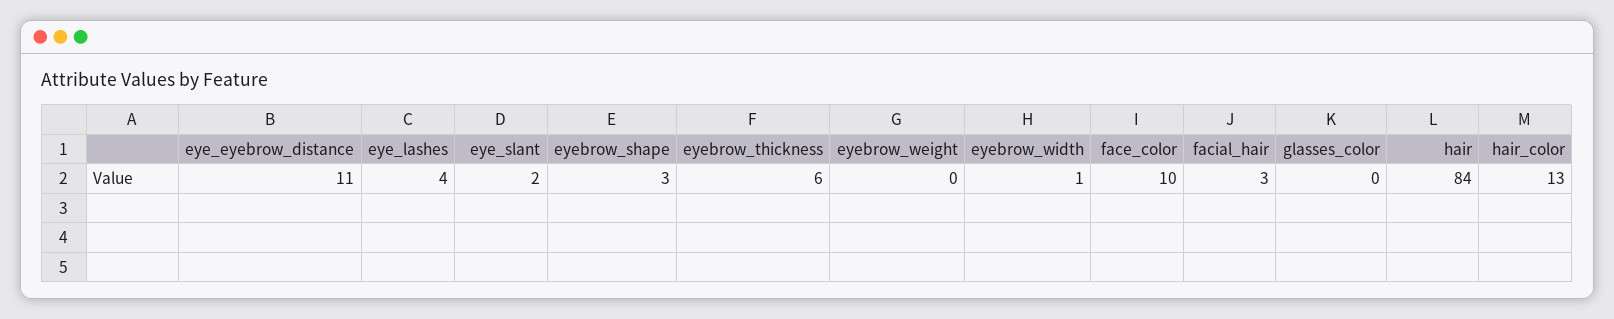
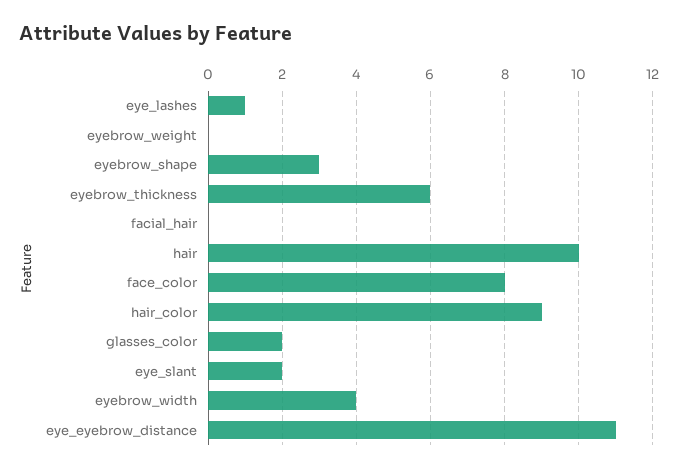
  {
    "eye_eyebrow_distance": 11,
-   "eye_lashes": 4,
+   "eye_lashes": 1,
    "eye_slant": 2,
    "eyebrow_shape": 3,
    "eyebrow_thickness": 6,
    "eyebrow_weight": 0,
-   "eyebrow_width": 1,
+   "eyebrow_width": 4,
-   "face_color": 10,
+   "face_color": 8,
-   "facial_hair": 3,
+   "facial_hair": 0,
-   "glasses_color": 0,
+   "glasses_color": 2,
-   "hair": 84,
+   "hair": 10,
-   "hair_color": 13
+   "hair_color": 9
  }

